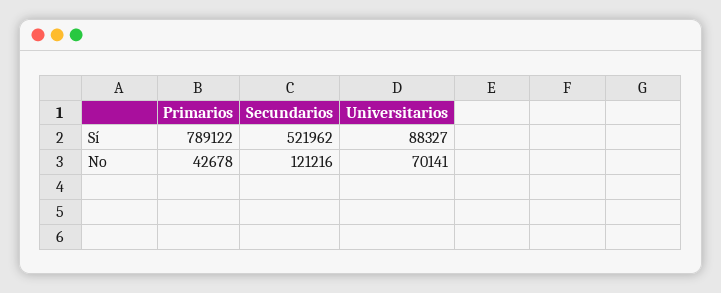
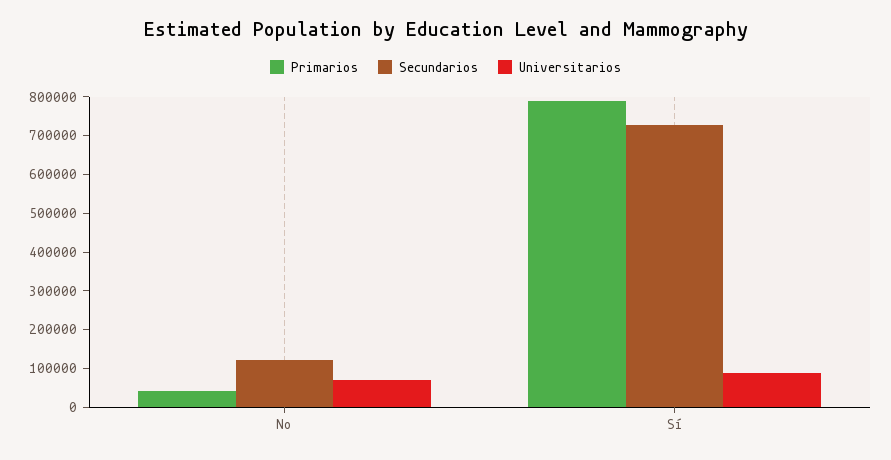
  {
    "Primarios": {
      "Sí": 789122,
      "No": 42678
    },
    "Secundarios": {
-     "Sí": 521962,
+     "Sí": 725000,
      "No": 121216
    },
    "Universitarios": {
      "Sí": 88327,
      "No": 70141
    }
  }

